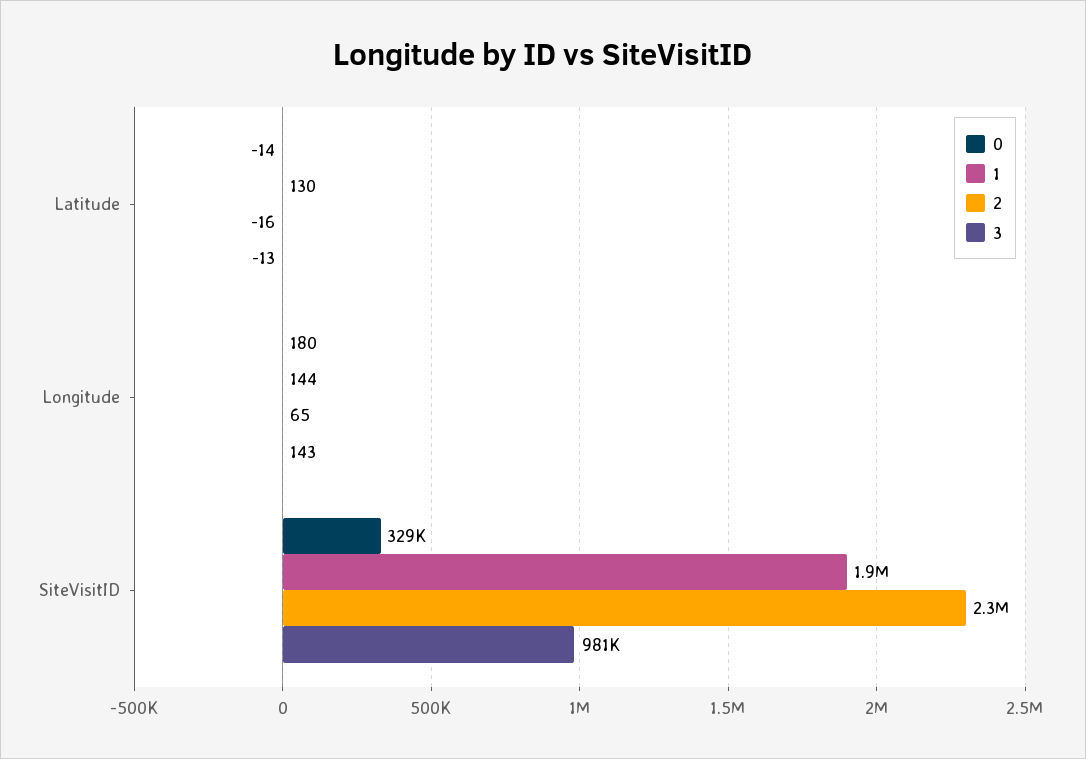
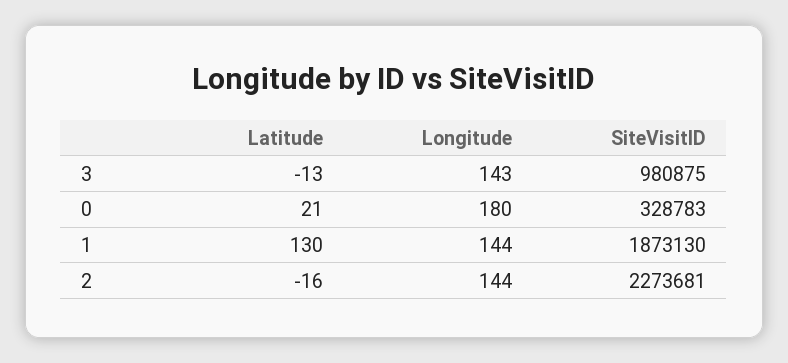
  {
    "0": {
-     "Latitude": -14,
+     "Latitude": 21,
      "Longitude": 180,
      "SiteVisitID": 328783
    },
    "1": {
      "Latitude": 130,
      "Longitude": 144,
      "SiteVisitID": 1873130
    },
    "2": {
      "Latitude": -16,
-     "Longitude": 65,
+     "Longitude": 144,
      "SiteVisitID": 2273681
    },
    "3": {
      "Latitude": -13,
      "Longitude": 143,
      "SiteVisitID": 980875
    }
  }

